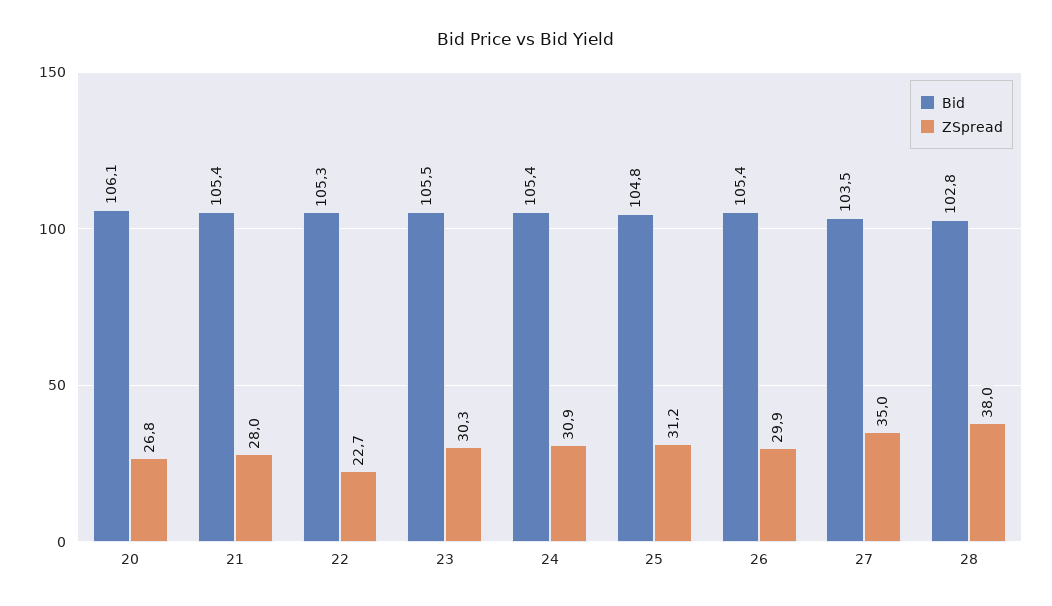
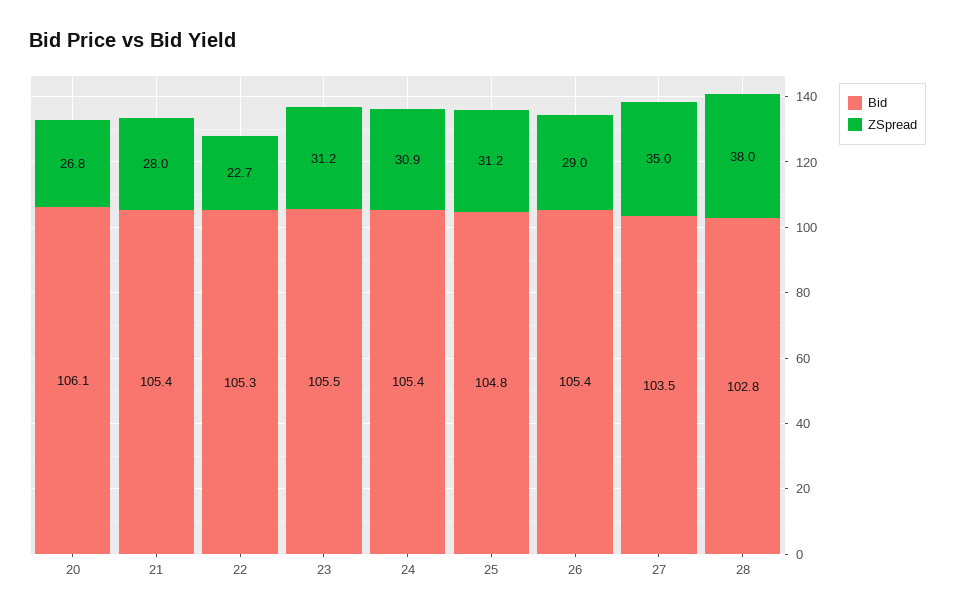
  {
    "Bid": {
      "20": 106.1,
      "21": 105.4,
      "22": 105.3,
      "23": 105.5,
      "24": 105.4,
      "25": 104.8,
      "26": 105.4,
      "27": 103.5,
      "28": 102.8
    },
    "ZSpread": {
      "20": 26.8,
      "21": 28,
      "22": 22.7,
-     "23": 30.3,
+     "23": 31.2,
      "24": 30.9,
      "25": 31.2,
-     "26": 29.9,
+     "26": 29,
      "27": 35,
      "28": 38
    }
  }

